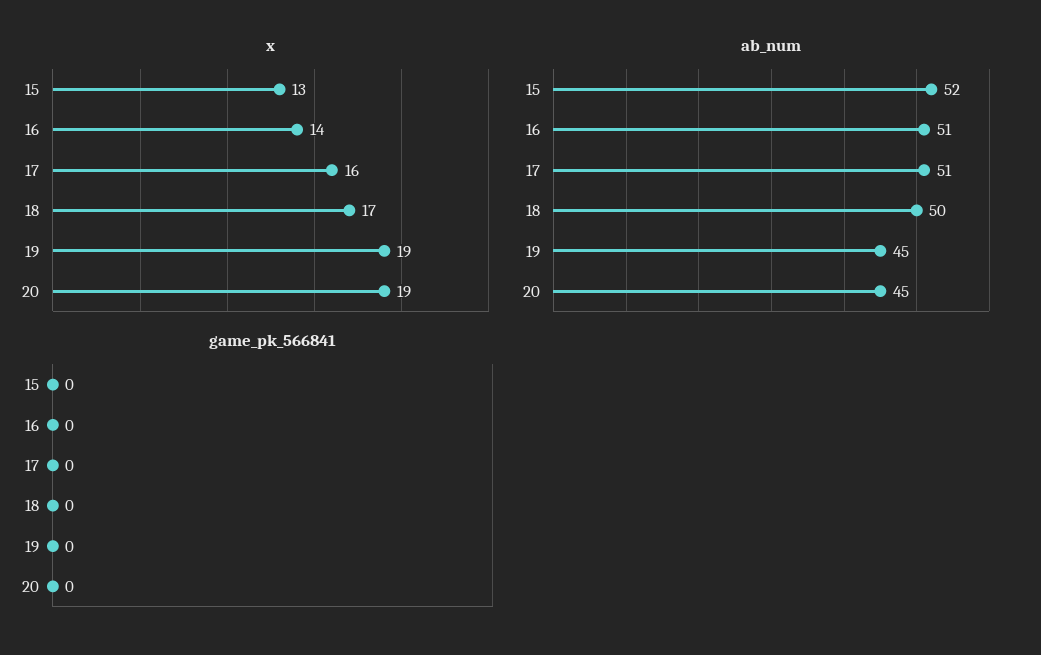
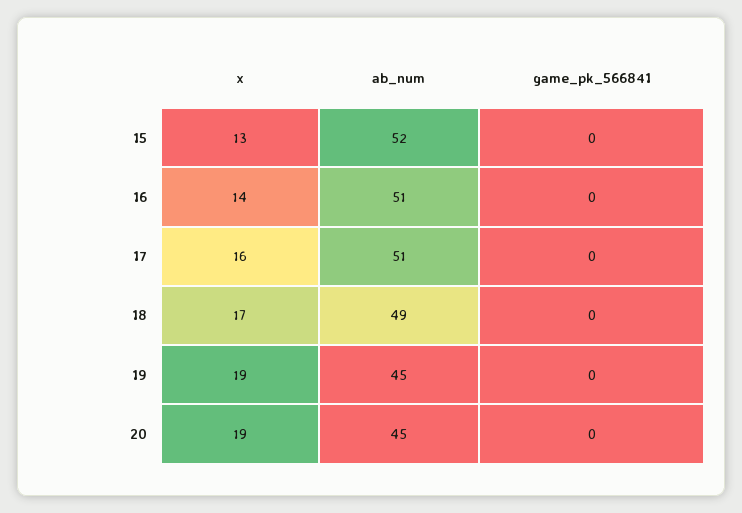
  {
    "x": {
      "15": 13,
      "16": 14,
      "17": 16,
      "18": 17,
      "19": 19,
      "20": 19
    },
    "ab_num": {
      "15": 52,
      "16": 51,
      "17": 51,
-     "18": 50,
+     "18": 49,
      "19": 45,
      "20": 45
    },
    "game_pk_566841": {
      "15": 0,
      "16": 0,
      "17": 0,
      "18": 0,
      "19": 0,
      "20": 0
    }
  }

